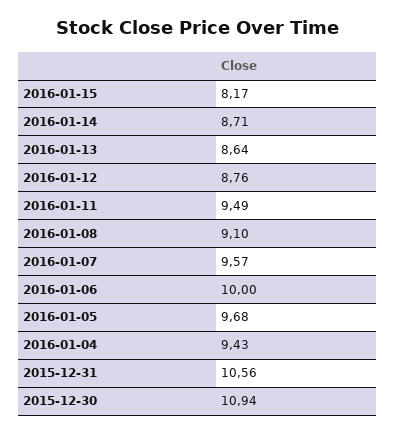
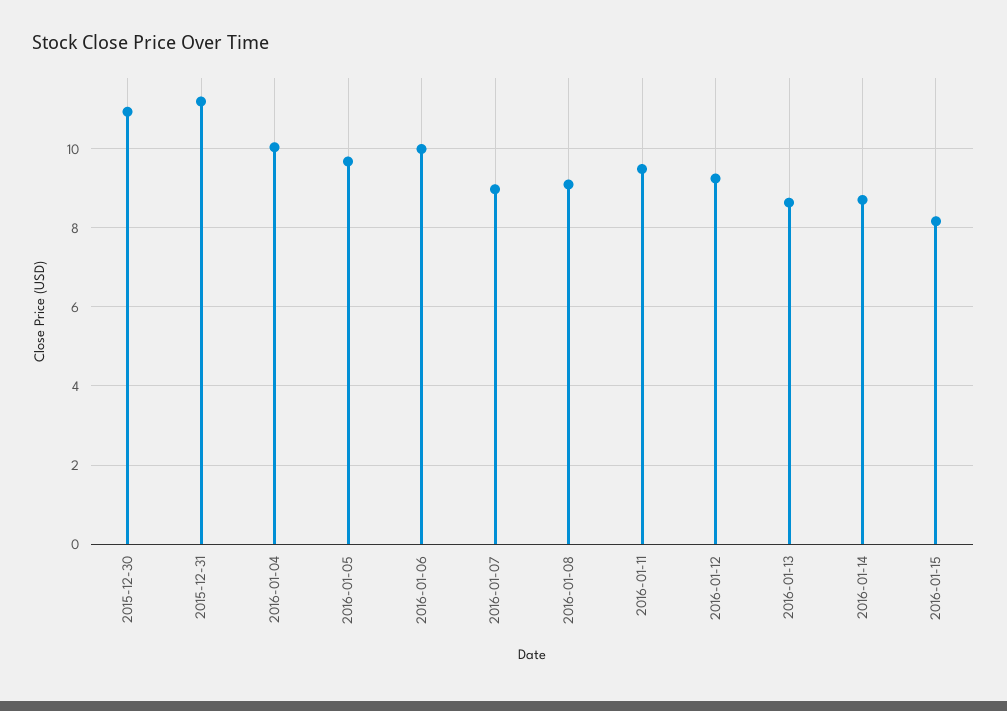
  {
    "2016-01-15": 8.17,
    "2016-01-14": 8.71,
    "2016-01-13": 8.64,
-   "2016-01-12": 8.76,
+   "2016-01-12": 9.2,
    "2016-01-11": 9.49,
    "2016-01-08": 9.1,
-   "2016-01-07": 9.57,
+   "2016-01-07": 9,
    "2016-01-06": 10,
    "2016-01-05": 9.68,
-   "2016-01-04": 9.43,
+   "2016-01-04": 10,
-   "2015-12-31": 10.56,
+   "2015-12-31": 11.2,
    "2015-12-30": 10.94
  }

